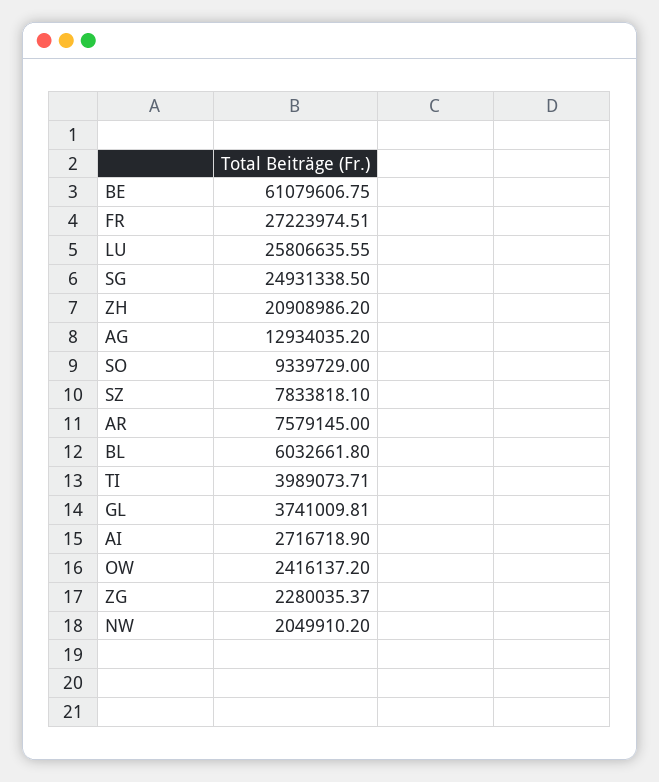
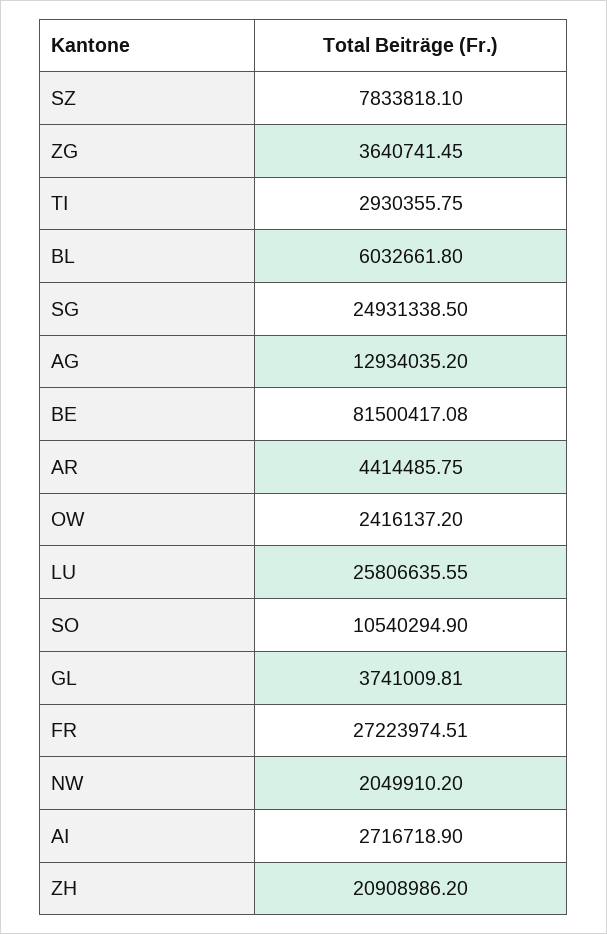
  {
-   "BE": 61079606.75,
+   "BE": 81500417.08,
    "FR": 27223974.51,
    "LU": 25806635.55,
    "SG": 24931338.5,
    "ZH": 20908986.2,
    "AG": 12934035.2,
-   "SO": 9339729,
+   "SO": 10540294.9,
    "SZ": 7833818.1,
-   "AR": 7579145,
+   "AR": 4414485.75,
    "BL": 6032661.8,
-   "TI": 3989073.71,
+   "TI": 2930355.75,
    "GL": 3741009.81,
    "AI": 2716718.9,
    "OW": 2416137.2,
-   "ZG": 2280035.37,
+   "ZG": 3640741.45,
    "NW": 2049910.2
  }

